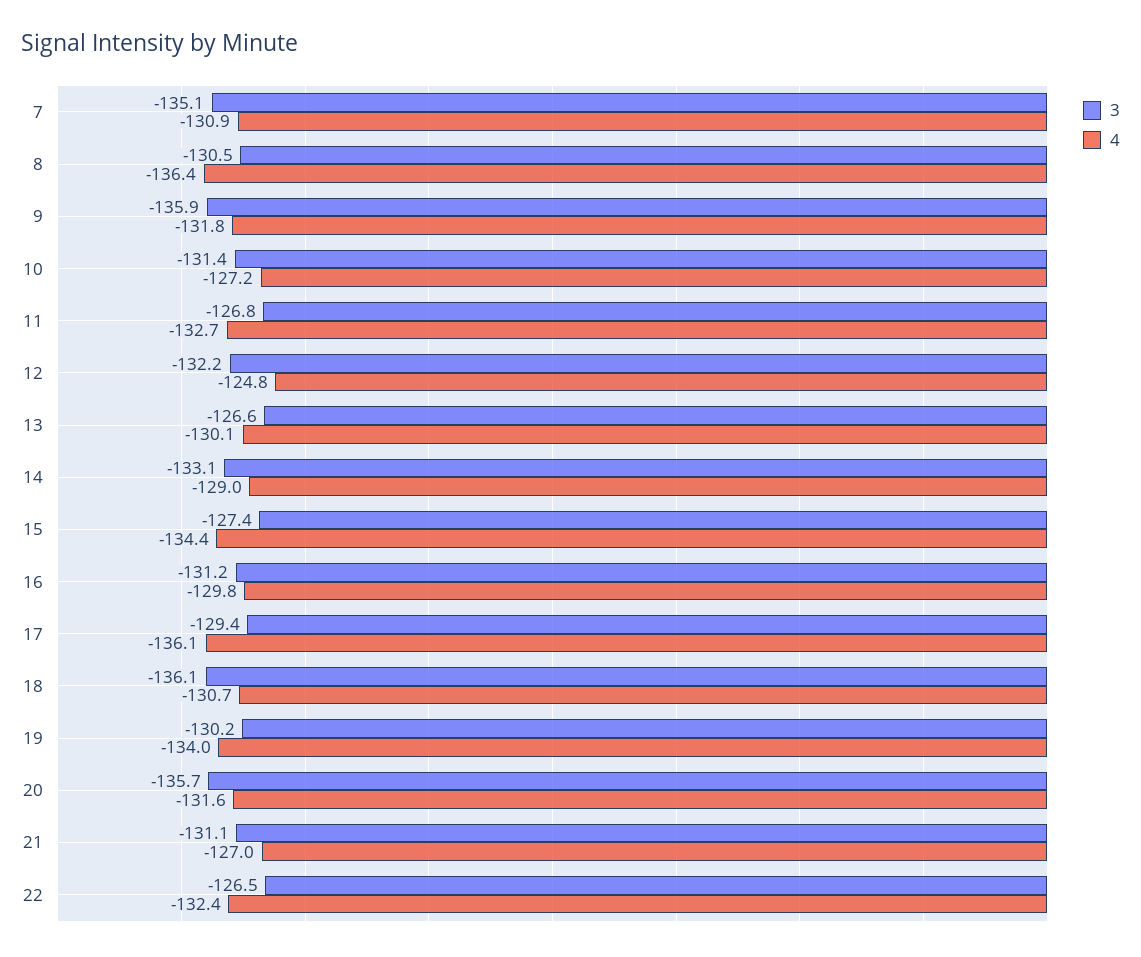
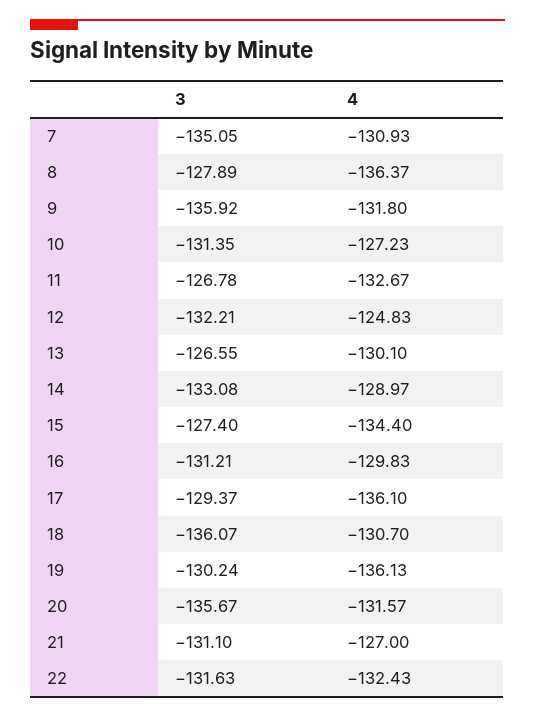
  {
    "3": {
      "7": -135.05,
-     "8": -130.5,
+     "8": -127.89,
      "9": -135.92,
      "10": -131.35,
      "11": -126.78,
      "12": -132.21,
      "13": -126.55,
      "14": -133.08,
      "15": -127.4,
      "16": -131.21,
      "17": -129.37,
      "18": -136.07,
      "19": -130.24,
      "20": -135.67,
      "21": -131.1,
-     "22": -126.5
+     "22": -131.63
    },
    "4": {
      "7": -130.93,
      "8": -136.37,
      "9": -131.8,
      "10": -127.23,
      "11": -132.67,
      "12": -124.83,
      "13": -130.1,
      "14": -128.97,
      "15": -134.4,
      "16": -129.83,
      "17": -136.1,
      "18": -130.7,
-     "19": -134,
+     "19": -136.13,
      "20": -131.57,
      "21": -127,
      "22": -132.43
    }
  }

